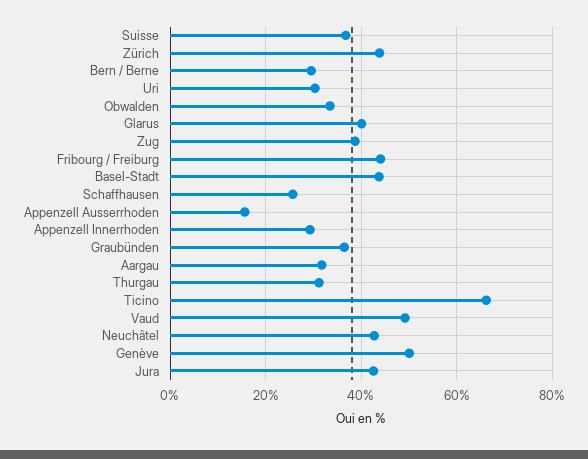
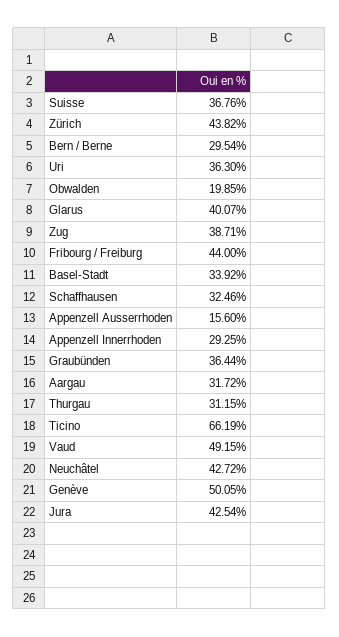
  {
    "Suisse": 36.76,
    "Zürich": 43.82,
    "Bern / Berne": 29.54,
-   "Uri": 30,
+   "Uri": 36.3,
-   "Obwalden": 34,
+   "Obwalden": 19.85,
    "Glarus": 40.07,
    "Zug": 38.71,
    "Fribourg / Freiburg": 44,
-   "Basel-Stadt": 44,
+   "Basel-Stadt": 33.92,
-   "Schaffhausen": 26,
+   "Schaffhausen": 32.46,
    "Appenzell Ausserrhoden": 15.6,
    "Appenzell Innerrhoden": 29.25,
    "Graubünden": 36.44,
    "Aargau": 31.72,
    "Thurgau": 31.15,
    "Ticino": 66.19,
    "Vaud": 49.15,
    "Neuchâtel": 42.72,
    "Genève": 50.05,
    "Jura": 42.54
  }

